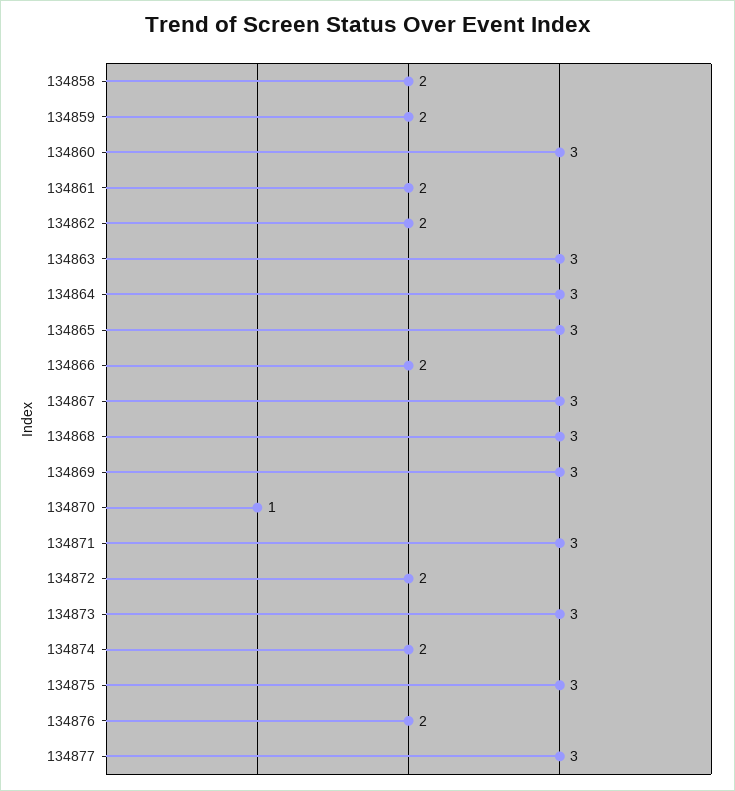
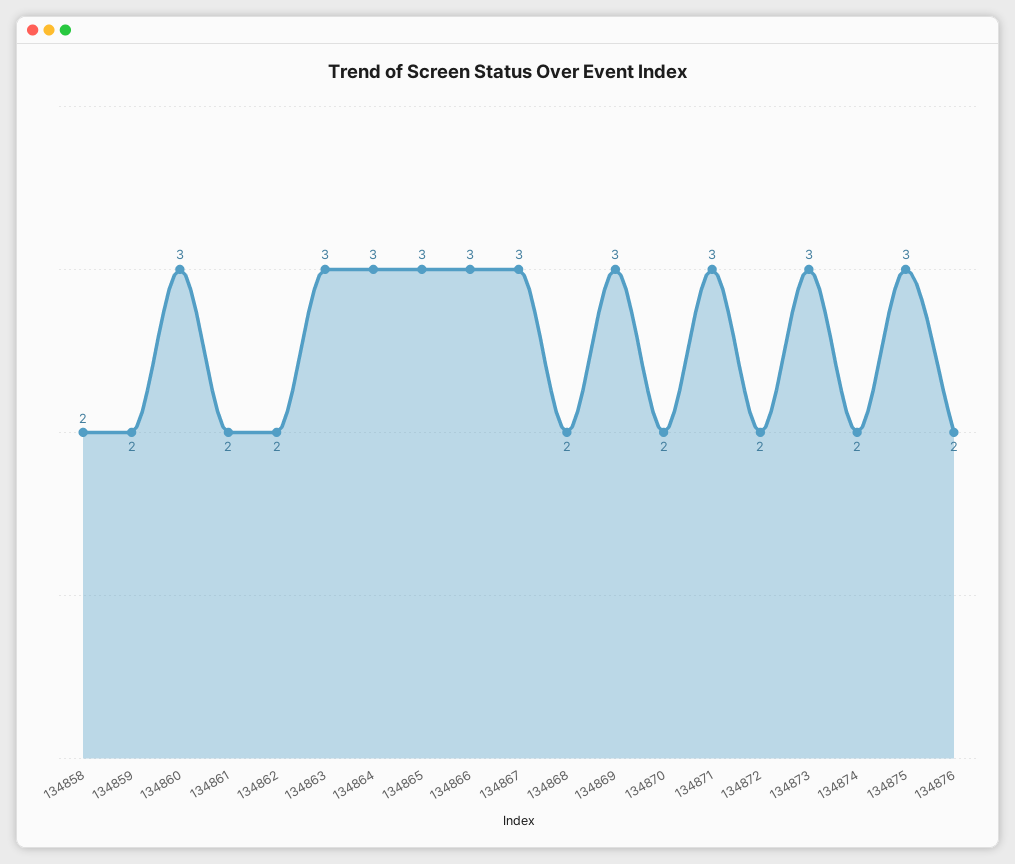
  {
    "134858": 2,
    "134859": 2,
    "134860": 3,
    "134861": 2,
    "134862": 2,
    "134863": 3,
    "134864": 3,
    "134865": 3,
-   "134866": 2,
+   "134866": 3,
    "134867": 3,
-   "134868": 3,
+   "134868": 2,
    "134869": 3,
-   "134870": 1,
+   "134870": 2,
    "134871": 3,
    "134872": 2,
    "134873": 3,
    "134874": 2,
    "134875": 3,
-   "134876": 2,
+   "134876": 2
-   "134877": 3
  }

